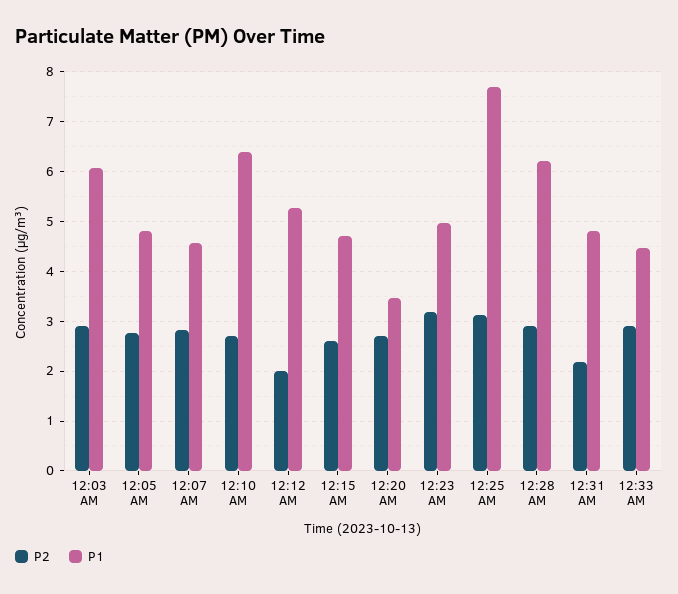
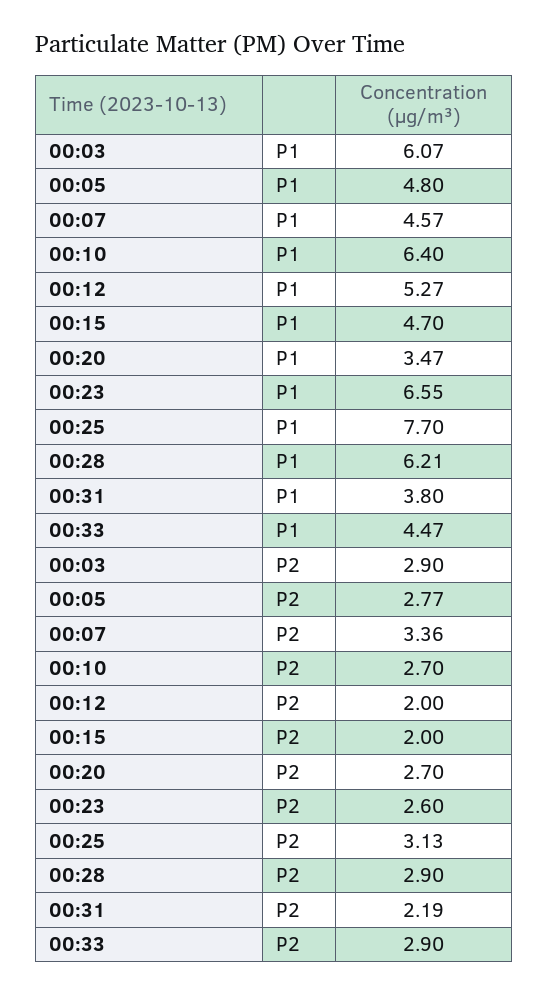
  {
    "P2": {
      "12:03 AM": 2.9,
      "12:05 AM": 2.77,
-     "12:07 AM": 2.8,
+     "12:07 AM": 3.36,
      "12:10 AM": 2.7,
      "12:12 AM": 2,
-     "12:15 AM": 2.6,
+     "12:15 AM": 2,
      "12:20 AM": 2.7,
-     "12:23 AM": 3.2,
+     "12:23 AM": 2.6,
      "12:25 AM": 3.13,
      "12:28 AM": 2.9,
      "12:31 AM": 2.19,
      "12:33 AM": 2.9
    },
    "P1": {
      "12:03 AM": 6.07,
      "12:05 AM": 4.8,
      "12:07 AM": 4.57,
      "12:10 AM": 6.4,
      "12:12 AM": 5.27,
      "12:15 AM": 4.7,
      "12:20 AM": 3.47,
-     "12:23 AM": 5,
+     "12:23 AM": 6.55,
      "12:25 AM": 7.7,
      "12:28 AM": 6.21,
-     "12:31 AM": 4.8,
+     "12:31 AM": 3.8,
      "12:33 AM": 4.47
    }
  }

